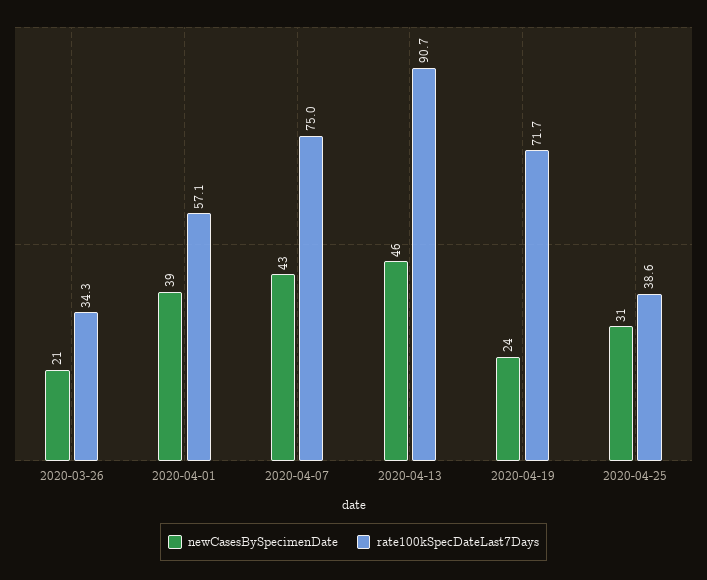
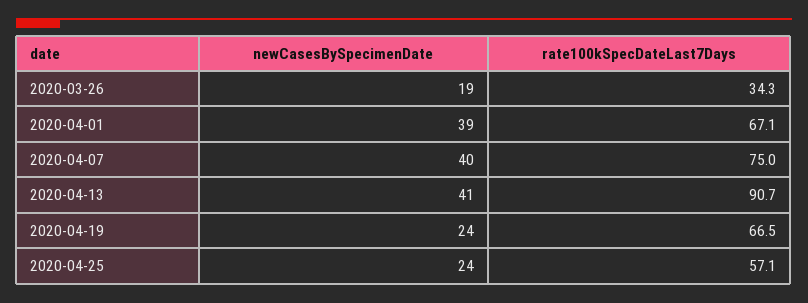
  {
    "newCasesBySpecimenDate": {
-     "2020-03-26": 21,
+     "2020-03-26": 19,
      "2020-04-01": 39,
-     "2020-04-07": 43,
+     "2020-04-07": 40,
-     "2020-04-13": 46,
+     "2020-04-13": 41,
      "2020-04-19": 24,
-     "2020-04-25": 31
+     "2020-04-25": 24
    },
    "rate100kSpecDateLast7Days": {
      "2020-03-26": 34.3,
-     "2020-04-01": 57.1,
+     "2020-04-01": 67.1,
      "2020-04-07": 75,
      "2020-04-13": 90.7,
-     "2020-04-19": 71.7,
+     "2020-04-19": 66.5,
-     "2020-04-25": 38.6
+     "2020-04-25": 57.1
    }
  }

